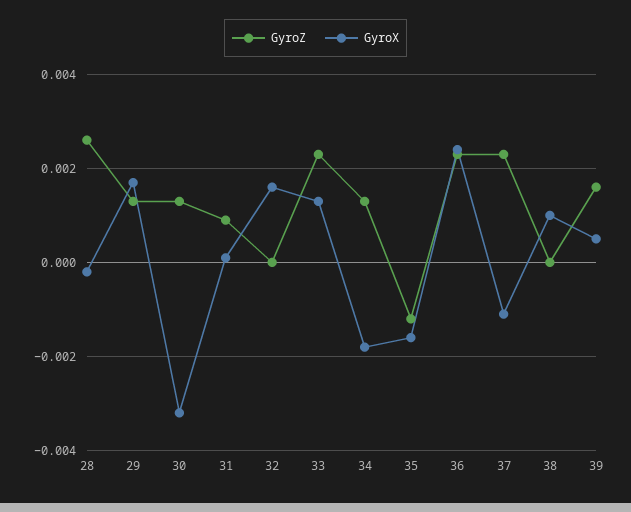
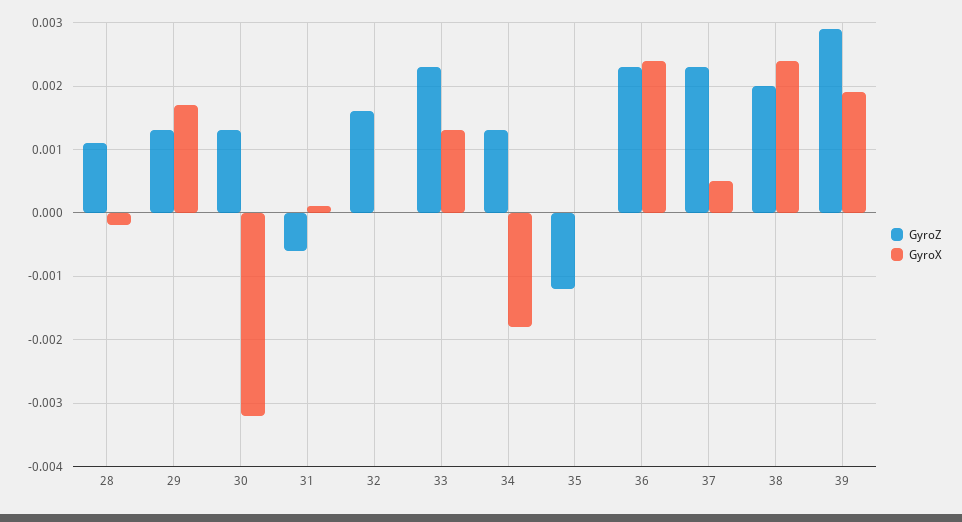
  {
    "GyroZ": {
-     "28": 0.0025,
+     "28": 0.0011,
      "29": 0.0013,
      "30": 0.0013,
-     "31": 0.001,
+     "31": -0.0006,
-     "32": 0,
+     "32": 0.0016,
      "33": 0.0023,
      "34": 0.0013,
      "35": -0.0012,
      "36": 0.0023,
      "37": 0.0023,
-     "38": 0,
+     "38": 0.002,
-     "39": 0.0015
+     "39": 0.0029
    },
    "GyroX": {
      "28": -0.0002,
      "29": 0.0017,
      "30": -0.0032,
      "31": 0.0001,
-     "32": 0.0015,
+     "32": 0,
      "33": 0.0013,
      "34": -0.0018,
-     "35": -0.0015,
+     "35": 0,
      "36": 0.0024,
-     "37": -0.001,
+     "37": 0.0005,
-     "38": 0.001,
+     "38": 0.0024,
-     "39": 0.0005
+     "39": 0.0019
    }
  }

